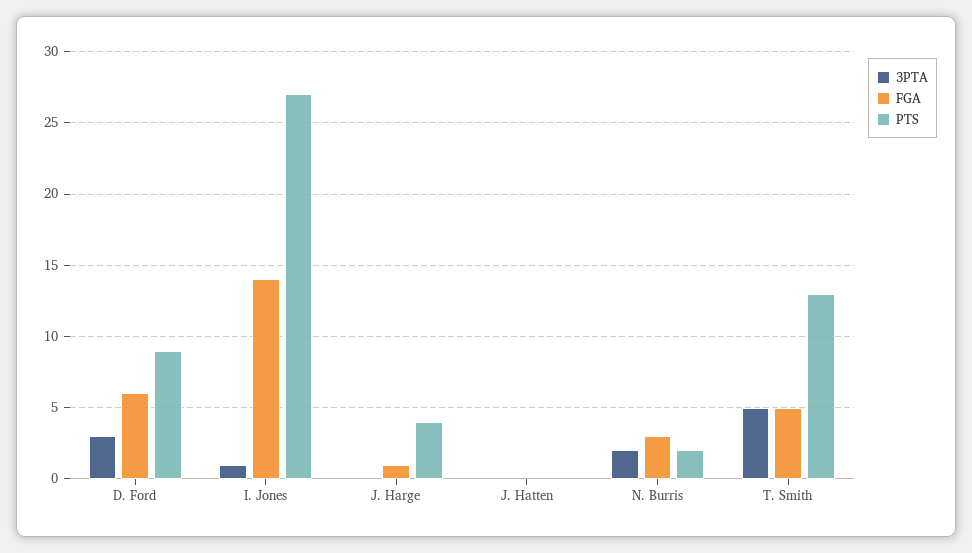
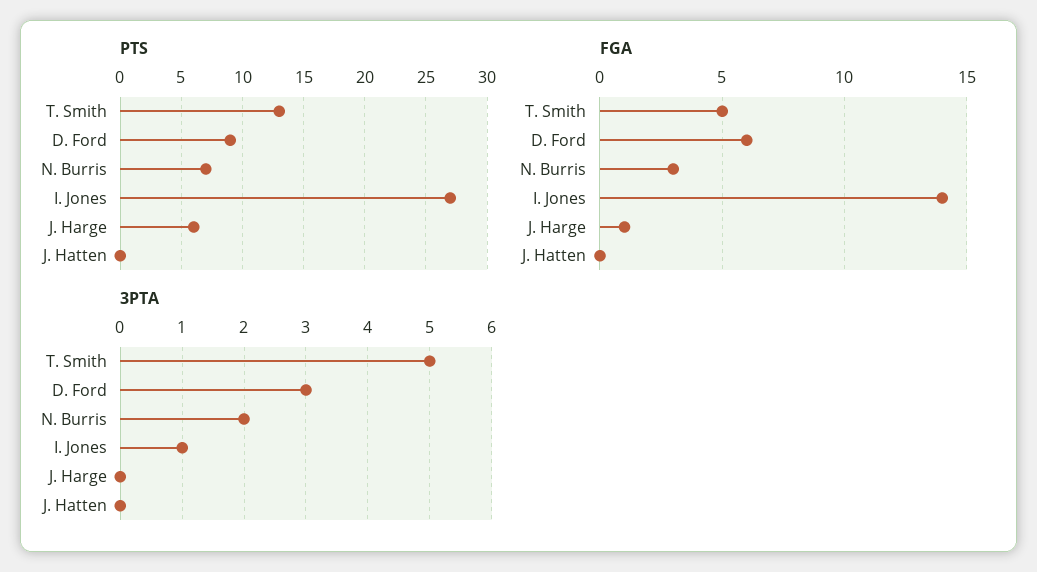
  {
    "3PTA": {
      "D. Ford": 3,
      "I. Jones": 1,
      "J. Harge": 0,
      "J. Hatten": 0,
      "N. Burris": 2,
      "T. Smith": 5
    },
    "FGA": {
      "D. Ford": 6,
      "I. Jones": 14,
      "J. Harge": 1,
      "J. Hatten": 0,
      "N. Burris": 3,
      "T. Smith": 5
    },
    "PTS": {
      "D. Ford": 9,
      "I. Jones": 27,
-     "J. Harge": 4,
+     "J. Harge": 6,
      "J. Hatten": 0,
-     "N. Burris": 2,
+     "N. Burris": 7,
      "T. Smith": 13
    }
  }

